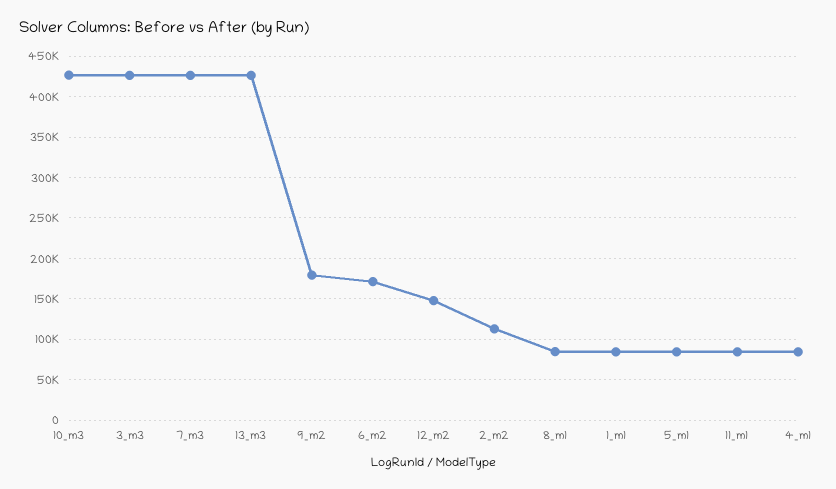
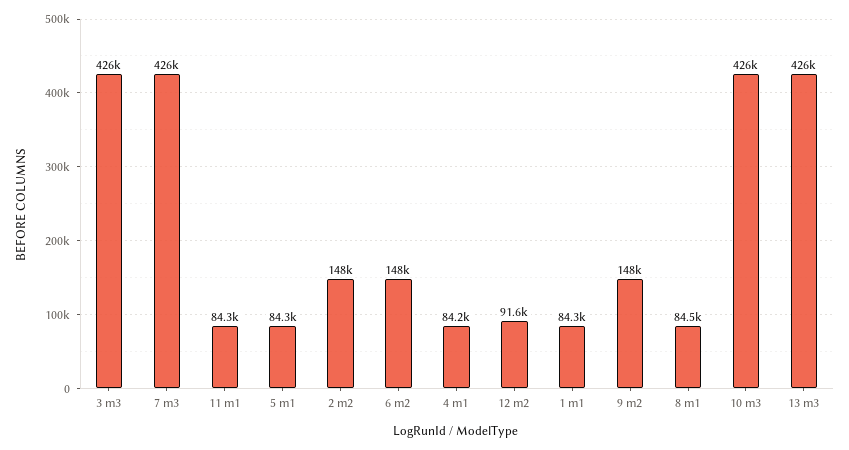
  {
    "10_m3": 426000,
    "3_m3": 426000,
    "7_m3": 426000,
    "13_m3": 426000,
-   "9_m2": 180000,
+   "9_m2": 148000,
-   "6_m2": 170000,
+   "6_m2": 148000,
-   "12_m2": 150000,
+   "12_m2": 91600,
-   "2_m2": 110000,
+   "2_m2": 148000,
    "8_m1": 84500,
    "1_m1": 84300,
    "5_m1": 84300,
    "11_m1": 84300,
    "4_m1": 84200
  }

